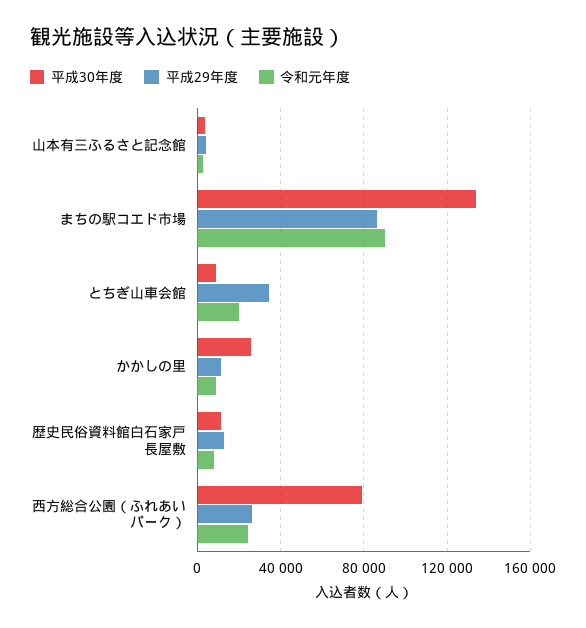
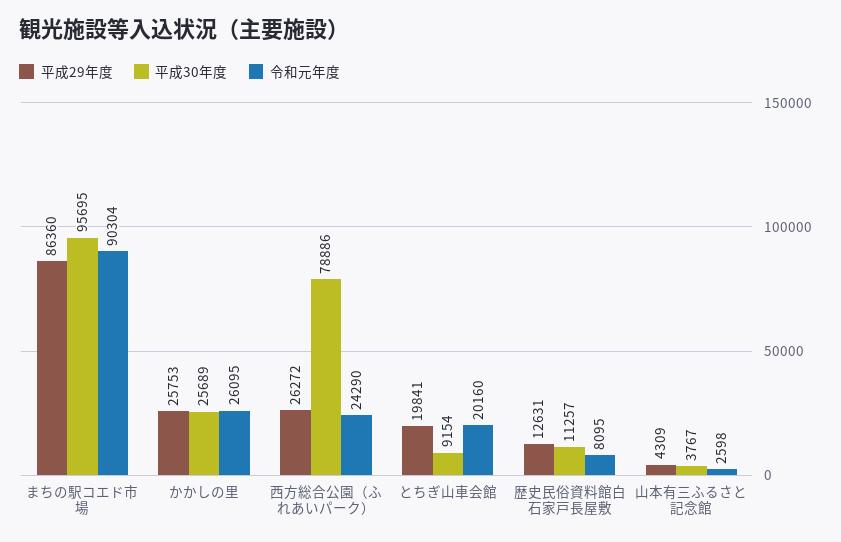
  {
    "平成30年度": {
      "山本有三ふるさと記念館": 3767,
-     "まちの駅コエド市場": 135000,
+     "まちの駅コエド市場": 95695,
      "とちぎ山車会館": 9154,
      "かかしの里": 25689,
      "歴史民俗資料館白石家戸長屋敷": 11257,
      "西方総合公園（ふれあいパーク）": 78886
    },
    "平成29年度": {
      "山本有三ふるさと記念館": 4309,
      "まちの駅コエド市場": 86360,
-     "とちぎ山車会館": 35000,
+     "とちぎ山車会館": 19841,
-     "かかしの里": 10000,
+     "かかしの里": 25753,
      "歴史民俗資料館白石家戸長屋敷": 12631,
      "西方総合公園（ふれあいパーク）": 26272
    },
    "令和元年度": {
      "山本有三ふるさと記念館": 2598,
      "まちの駅コエド市場": 90304,
      "とちぎ山車会館": 20160,
-     "かかしの里": 10000,
+     "かかしの里": 26095,
      "歴史民俗資料館白石家戸長屋敷": 8095,
      "西方総合公園（ふれあいパーク）": 24290
    }
  }

